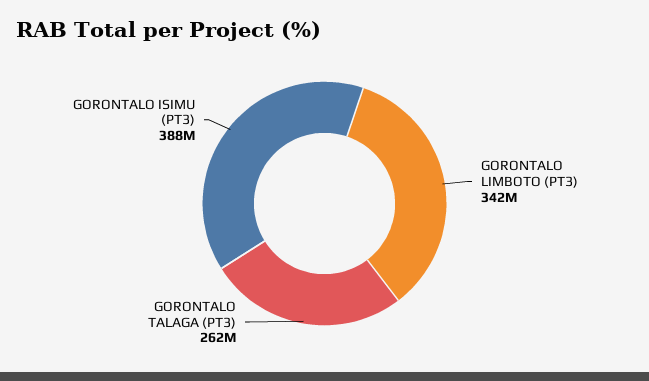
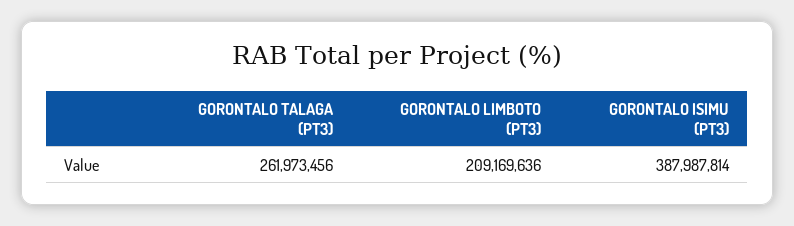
  {
-   "GORONTALO LIMBOTO (PT3)": 342000000,
+   "GORONTALO LIMBOTO (PT3)": 209169636,
    "GORONTALO TALAGA (PT3)": 261973456,
    "GORONTALO ISIMU (PT3)": 387987814
  }

